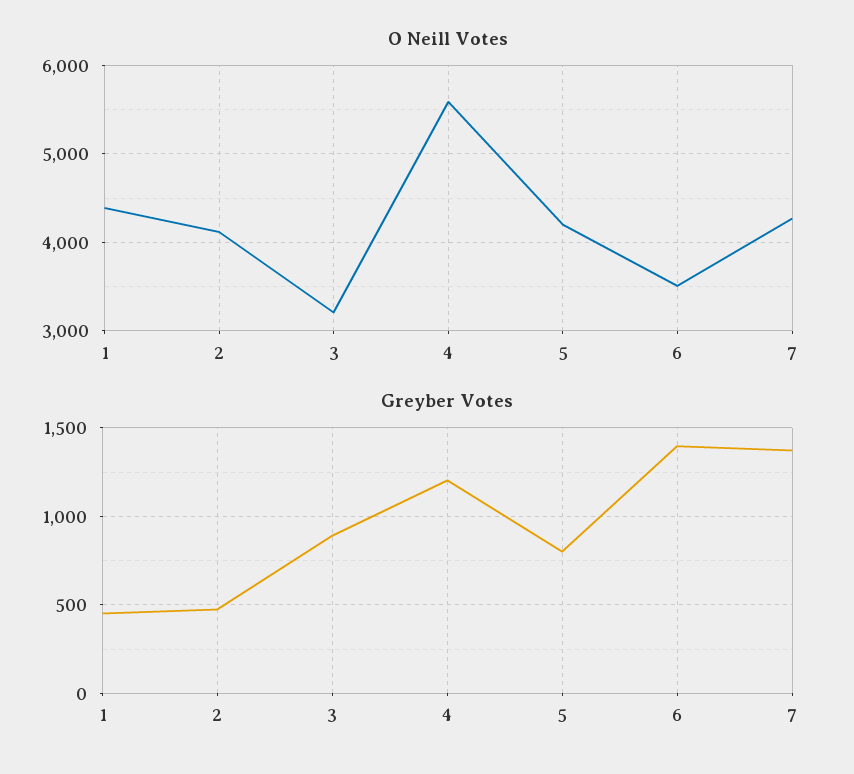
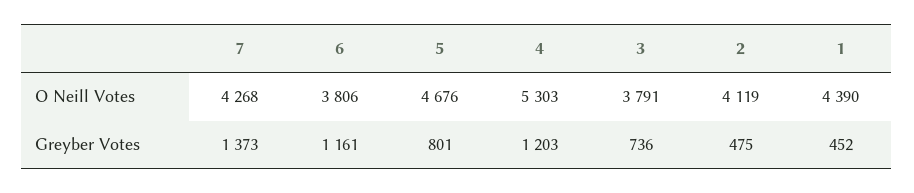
  {
    "O Neill Votes": {
      "1": 4390,
      "2": 4119,
-     "3": 3200,
+     "3": 3791,
-     "4": 5600,
+     "4": 5303,
-     "5": 4200,
+     "5": 4676,
-     "6": 3500,
+     "6": 3806,
      "7": 4268
    },
    "Greyber Votes": {
      "1": 452,
      "2": 475,
-     "3": 900,
+     "3": 736,
      "4": 1203,
      "5": 801,
-     "6": 1400,
+     "6": 1161,
      "7": 1373
    }
  }

